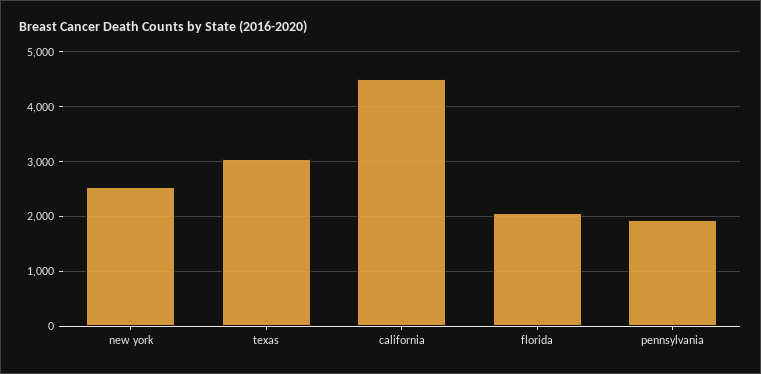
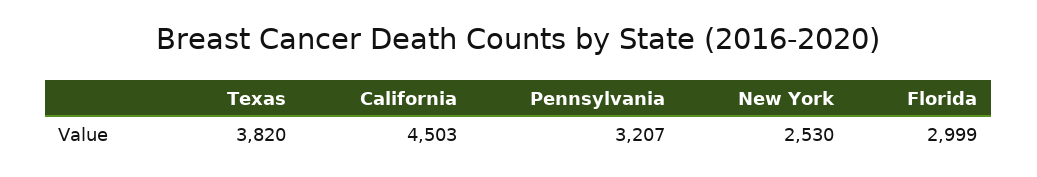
  {
    "new york": 2530,
-   "texas": 3000,
+   "texas": 3820,
    "california": 4503,
-   "florida": 2000,
+   "florida": 2999,
-   "pennsylvania": 2000
+   "pennsylvania": 3207
  }

